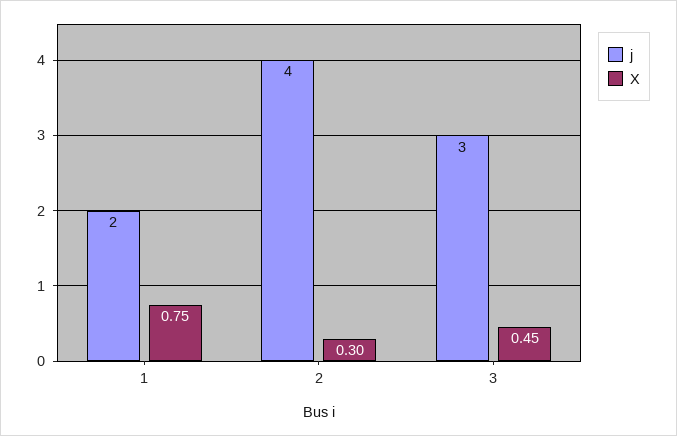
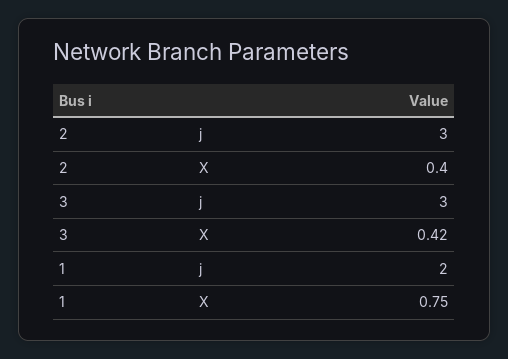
  {
    "j": {
      "1": 2,
-     "2": 4,
+     "2": 3,
      "3": 3
    },
    "X": {
      "1": 0.75,
-     "2": 0.3,
+     "2": 0.4,
-     "3": 0.45
+     "3": 0.42
    }
  }

